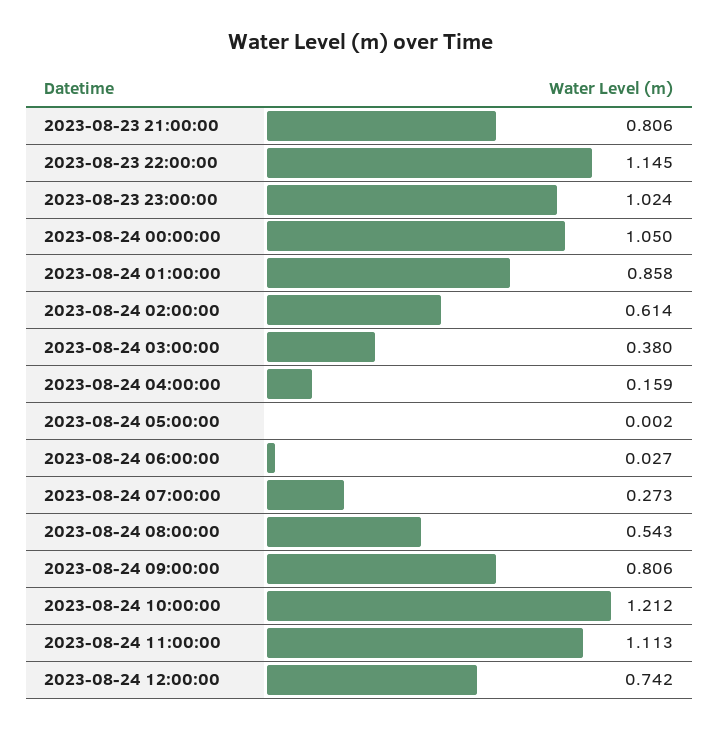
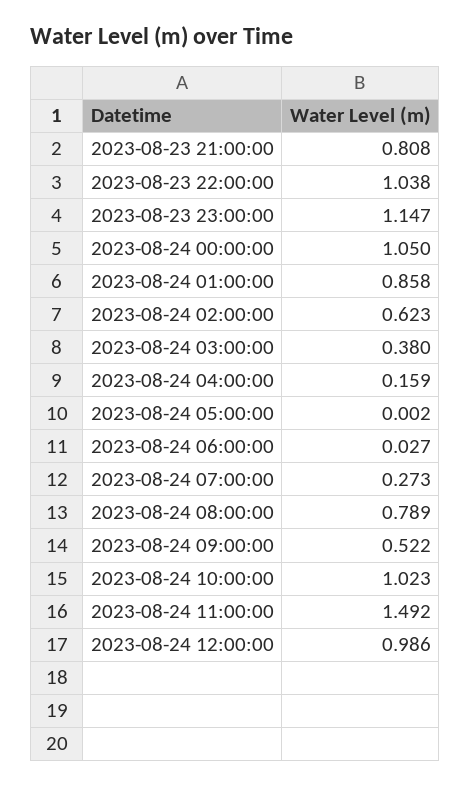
  {
-   "2023-08-23 21:00:00": 0.806,
+   "2023-08-23 21:00:00": 0.808,
-   "2023-08-23 22:00:00": 1.145,
+   "2023-08-23 22:00:00": 1.038,
-   "2023-08-23 23:00:00": 1.024,
+   "2023-08-23 23:00:00": 1.147,
    "2023-08-24 00:00:00": 1.05,
    "2023-08-24 01:00:00": 0.858,
-   "2023-08-24 02:00:00": 0.614,
+   "2023-08-24 02:00:00": 0.623,
    "2023-08-24 03:00:00": 0.38,
    "2023-08-24 04:00:00": 0.159,
    "2023-08-24 05:00:00": 0.002,
    "2023-08-24 06:00:00": 0.027,
    "2023-08-24 07:00:00": 0.273,
-   "2023-08-24 08:00:00": 0.543,
+   "2023-08-24 08:00:00": 0.789,
-   "2023-08-24 09:00:00": 0.806,
+   "2023-08-24 09:00:00": 0.522,
-   "2023-08-24 10:00:00": 1.212,
+   "2023-08-24 10:00:00": 1.023,
-   "2023-08-24 11:00:00": 1.113,
+   "2023-08-24 11:00:00": 1.492,
-   "2023-08-24 12:00:00": 0.742
+   "2023-08-24 12:00:00": 0.986
  }

